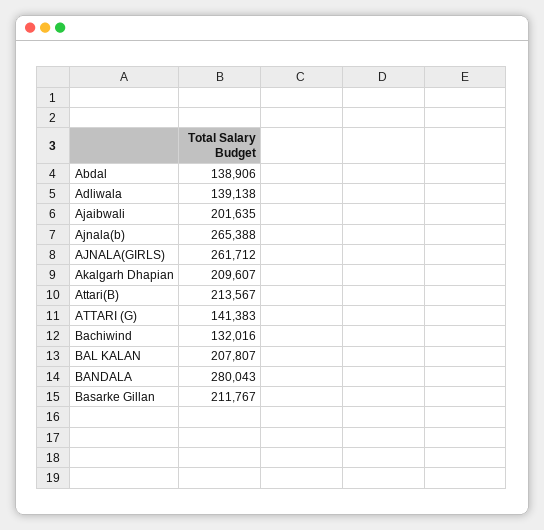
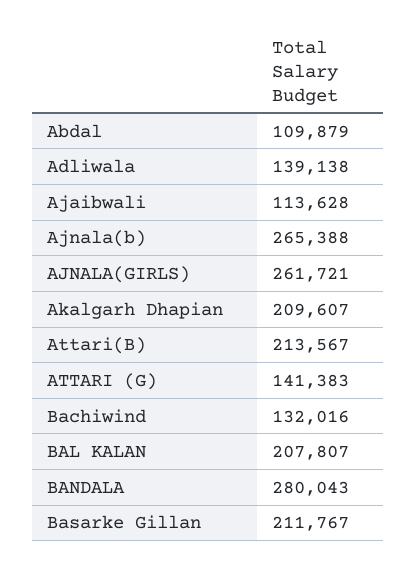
  {
-   "Abdal": 138906,
+   "Abdal": 109879,
    "Adliwala": 139138,
-   "Ajaibwali": 201635,
+   "Ajaibwali": 113628,
    "Ajnala(b)": 265388,
-   "AJNALA(GIRLS)": 261712,
+   "AJNALA(GIRLS)": 261721,
    "Akalgarh Dhapian": 209607,
    "Attari(B)": 213567,
    "ATTARI (G)": 141383,
    "Bachiwind": 132016,
    "BAL KALAN": 207807,
    "BANDALA": 280043,
    "Basarke Gillan": 211767
  }

